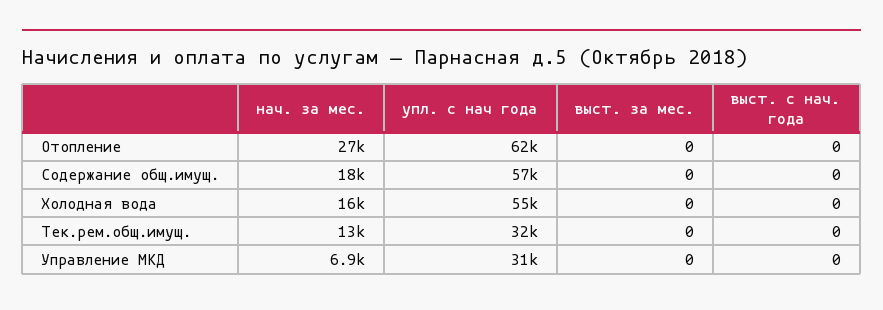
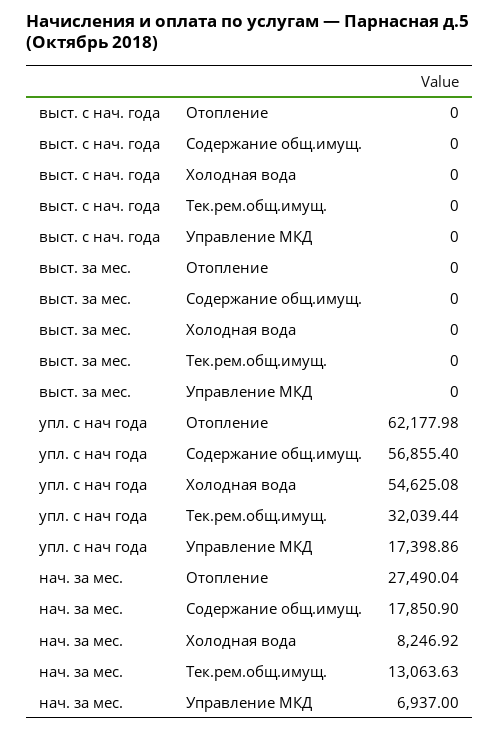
  {
    "нач. за мес.": {
      "Отопление": 27490.04,
      "Содержание общ.имущ.": 17850.9,
-     "Холодная вода": 16000,
+     "Холодная вода": 8246.92,
      "Тек.рем.общ.имущ.": 13063.63,
      "Управление МКД": 6937
    },
    "упл. с нач года": {
      "Отопление": 62177.98,
      "Содержание общ.имущ.": 56855.4,
      "Холодная вода": 54625.08,
      "Тек.рем.общ.имущ.": 32039.44,
-     "Управление МКД": 31000
+     "Управление МКД": 17398.86
    },
    "выст. за мес.": {
      "Отопление": 0,
      "Содержание общ.имущ.": 0,
      "Холодная вода": 0,
      "Тек.рем.общ.имущ.": 0,
      "Управление МКД": 0
    },
    "выст. с нач. года": {
      "Отопление": 0,
      "Содержание общ.имущ.": 0,
      "Холодная вода": 0,
      "Тек.рем.общ.имущ.": 0,
      "Управление МКД": 0
    }
  }

